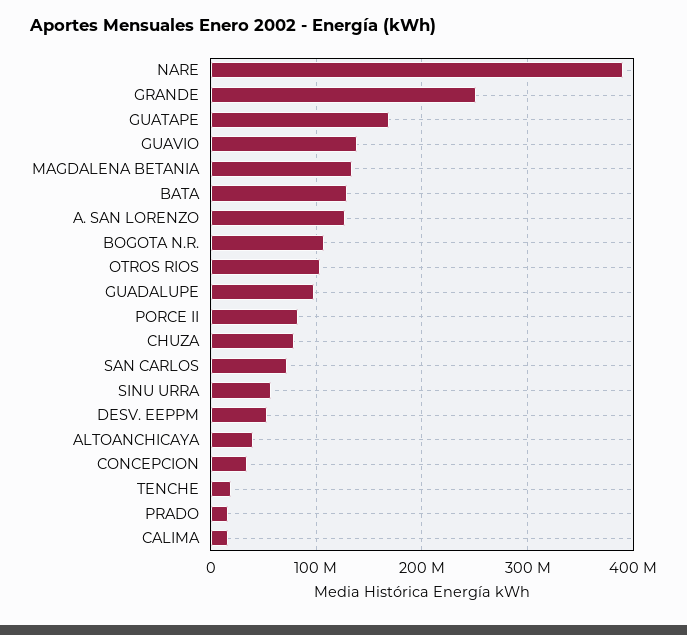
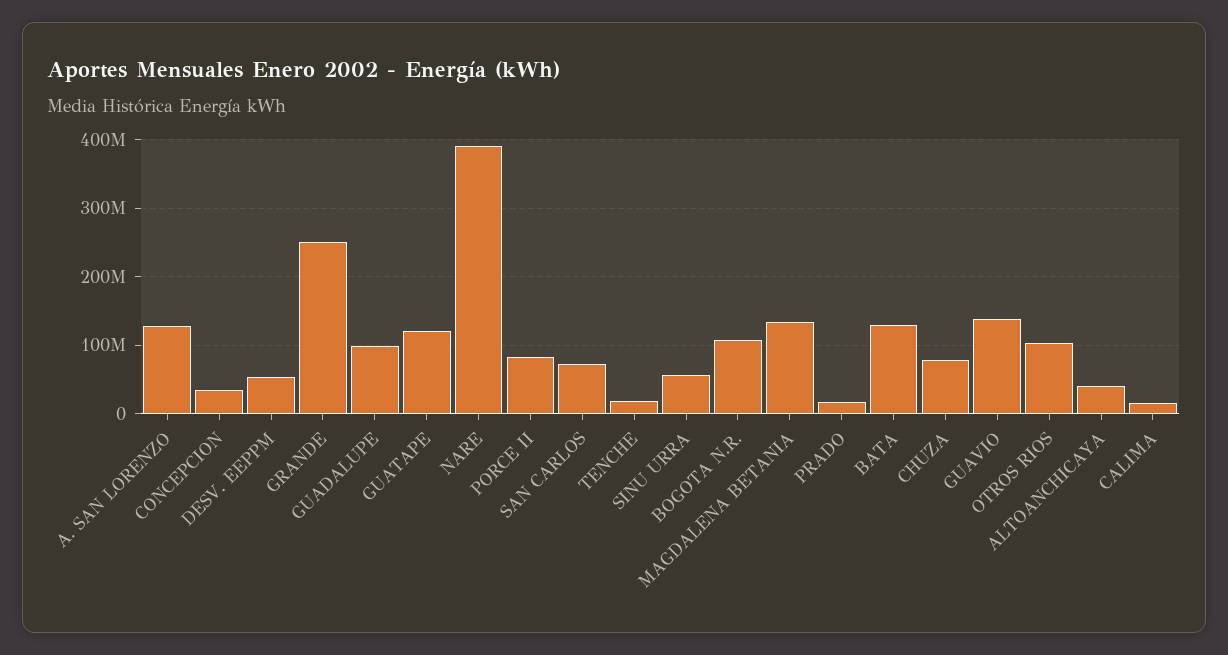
  {
    "NARE": 390000000,
    "GRANDE": 250000000,
-   "GUATAPE": 170000000,
+   "GUATAPE": 120000000,
    "GUAVIO": 140000000,
    "MAGDALENA BETANIA": 130000000,
    "BATA": 130000000,
    "A. SAN LORENZO": 130000000,
    "BOGOTA N.R.": 110000000,
    "OTROS RIOS": 100000000,
    "GUADALUPE": 100000000,
    "PORCE II": 80000000,
    "CHUZA": 80000000,
    "SAN CARLOS": 70000000,
    "SINU URRA": 60000000,
    "DESV. EEPPM": 50000000,
    "ALTOANCHICAYA": 40000000,
    "CONCEPCION": 30000000,
    "TENCHE": 20000000,
    "PRADO": 20000000,
    "CALIMA": 20000000
  }

